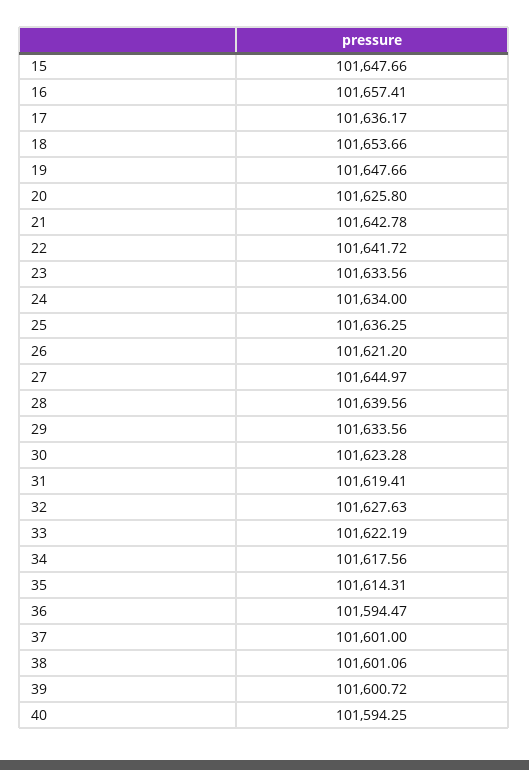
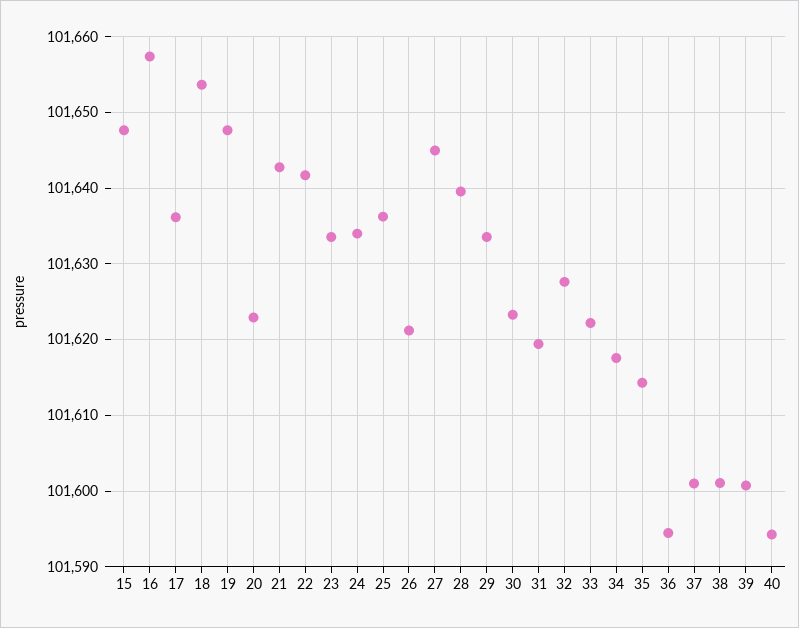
  {
    "15": 101647.66,
    "16": 101657.41,
    "17": 101636.17,
    "18": 101653.66,
    "19": 101647.66,
-   "20": 101625.8,
+   "20": 101623,
    "21": 101642.78,
    "22": 101641.72,
    "23": 101633.56,
    "24": 101634,
    "25": 101636.25,
    "26": 101621.2,
    "27": 101644.97,
    "28": 101639.56,
    "29": 101633.56,
    "30": 101623.28,
    "31": 101619.41,
    "32": 101627.63,
    "33": 101622.19,
    "34": 101617.56,
    "35": 101614.31,
    "36": 101594.47,
    "37": 101601,
    "38": 101601.06,
    "39": 101600.72,
    "40": 101594.25
  }

